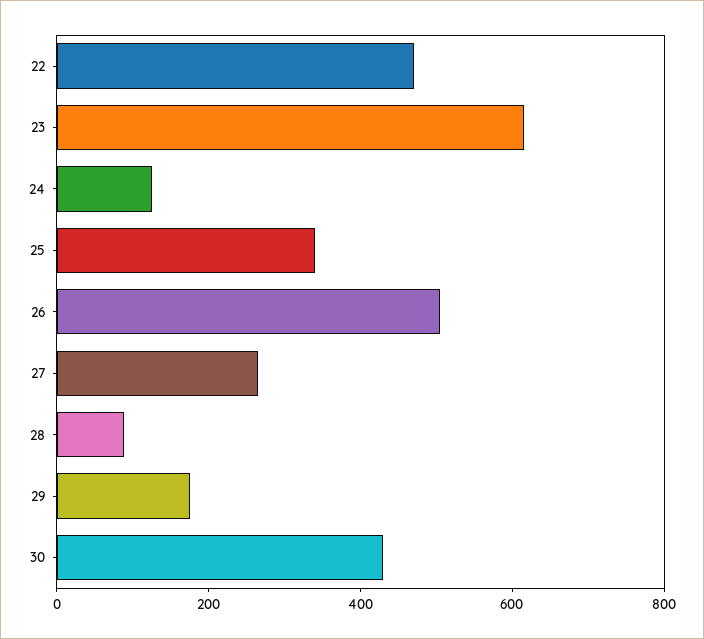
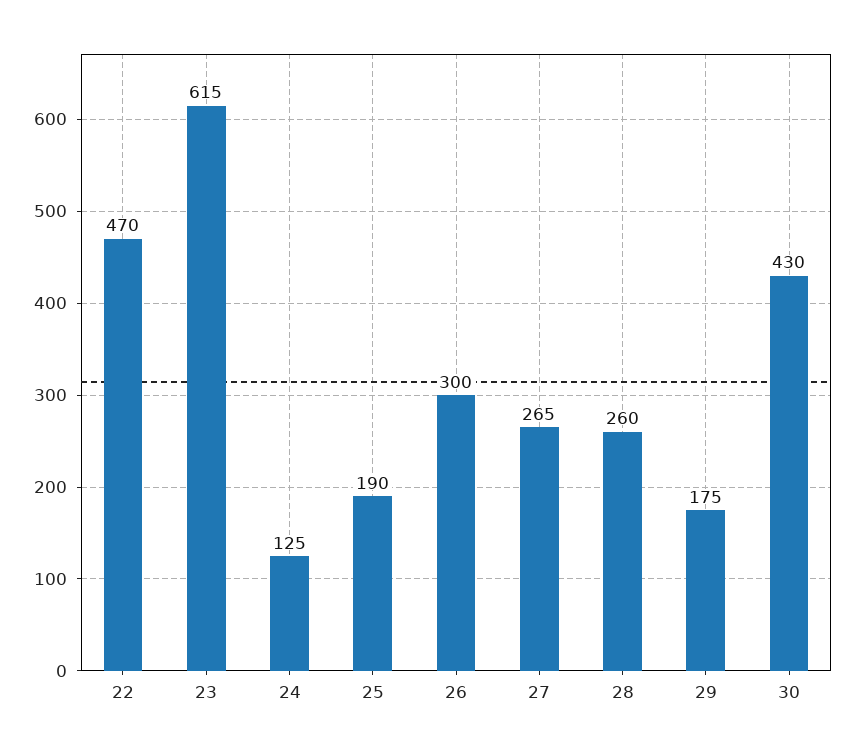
  {
    "22": 470,
    "23": 615,
    "24": 125,
-   "25": 350,
+   "25": 190,
-   "26": 500,
+   "26": 300,
    "27": 265,
-   "28": 100,
+   "28": 260,
    "29": 175,
    "30": 430
  }

